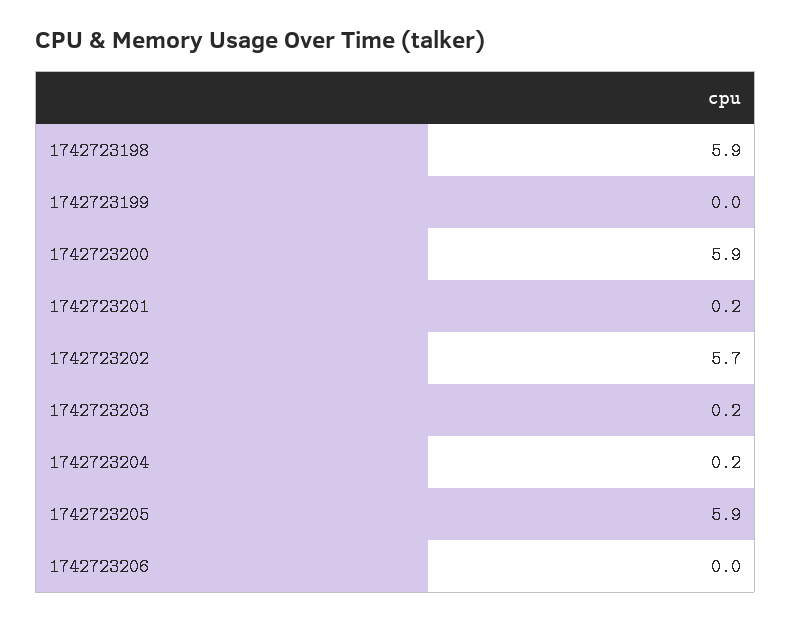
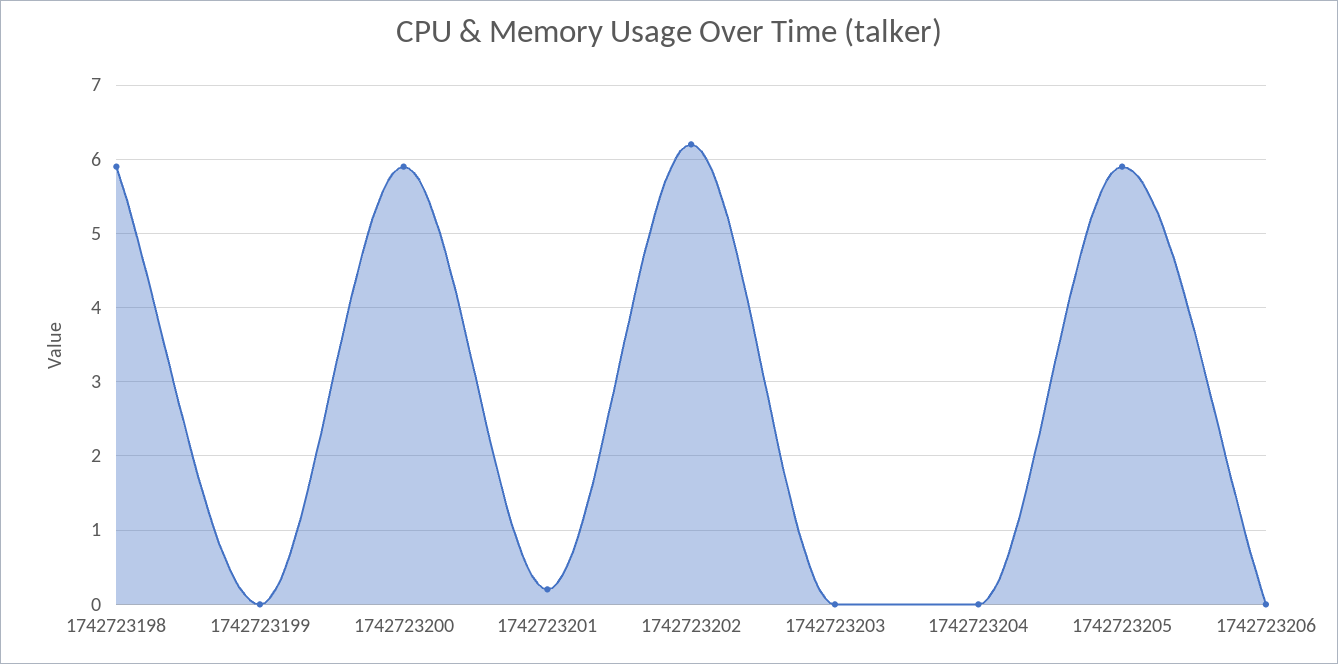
  {
    "1742723198": 5.9,
    "1742723199": 0,
    "1742723200": 5.9,
    "1742723201": 0.2,
-   "1742723202": 5.7,
+   "1742723202": 6.2,
-   "1742723203": 0.2,
+   "1742723203": 0,
-   "1742723204": 0.2,
+   "1742723204": 0,
    "1742723205": 5.9,
    "1742723206": 0
  }

